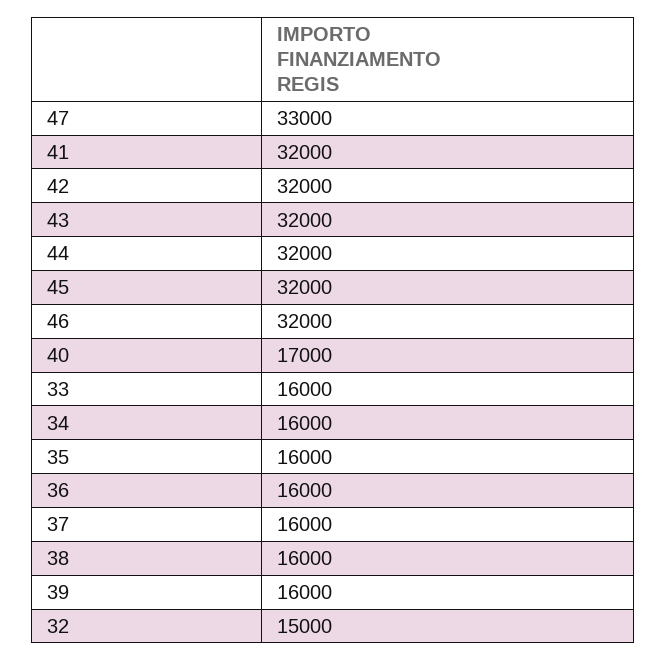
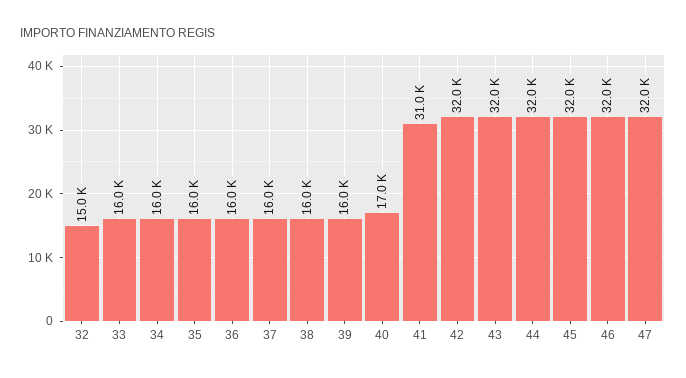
  {
-   "47": 33000,
+   "47": 32000,
-   "41": 32000,
+   "41": 31000,
    "42": 32000,
    "43": 32000,
    "44": 32000,
    "45": 32000,
    "46": 32000,
    "40": 17000,
    "33": 16000,
    "34": 16000,
    "35": 16000,
    "36": 16000,
    "37": 16000,
    "38": 16000,
    "39": 16000,
    "32": 15000
  }

